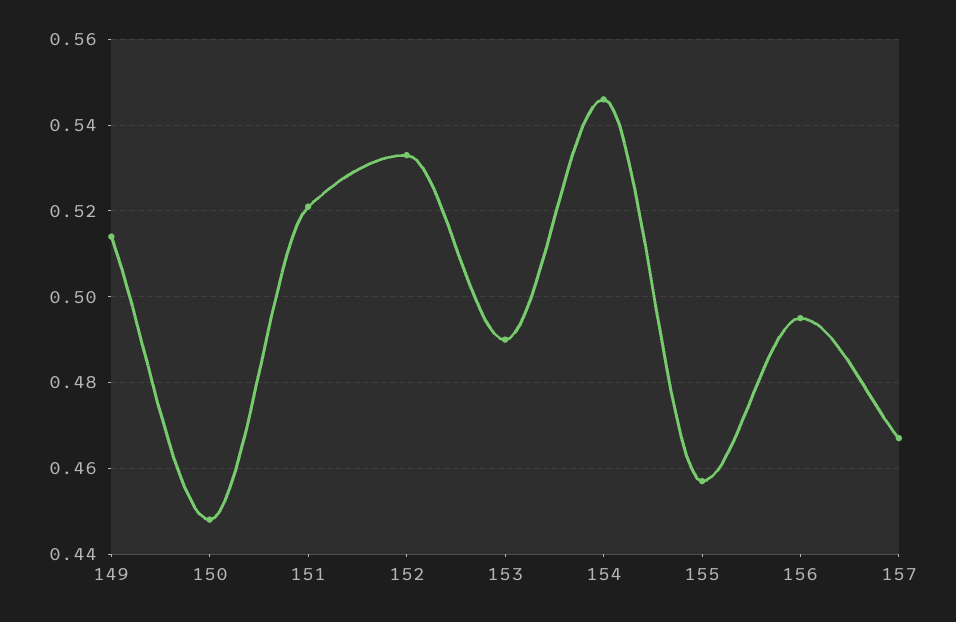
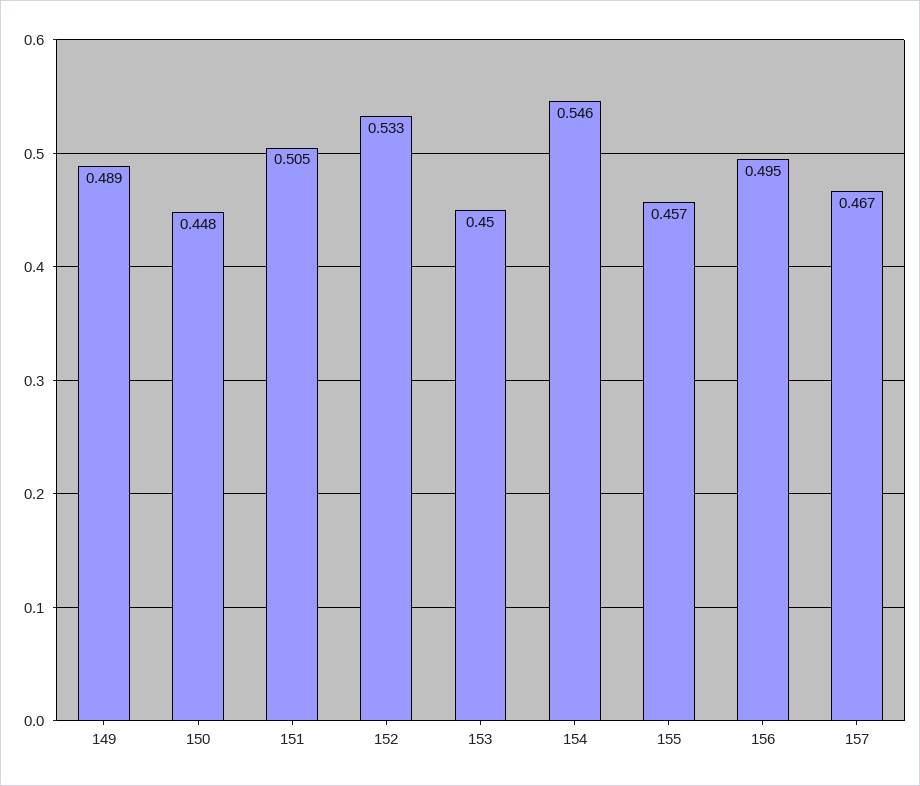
  {
-   "149": 0.515,
+   "149": 0.489,
    "150": 0.448,
-   "151": 0.52,
+   "151": 0.505,
    "152": 0.533,
-   "153": 0.49,
+   "153": 0.45,
    "154": 0.546,
    "155": 0.457,
    "156": 0.495,
    "157": 0.467
  }

